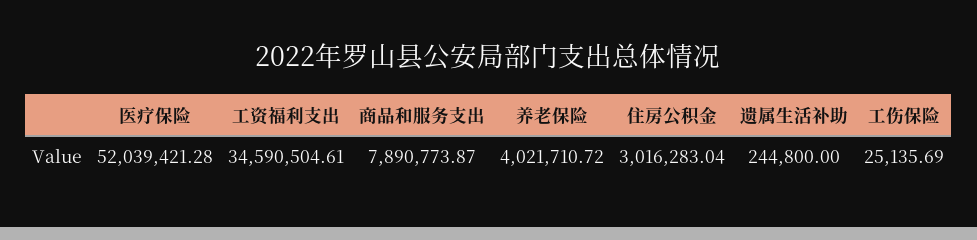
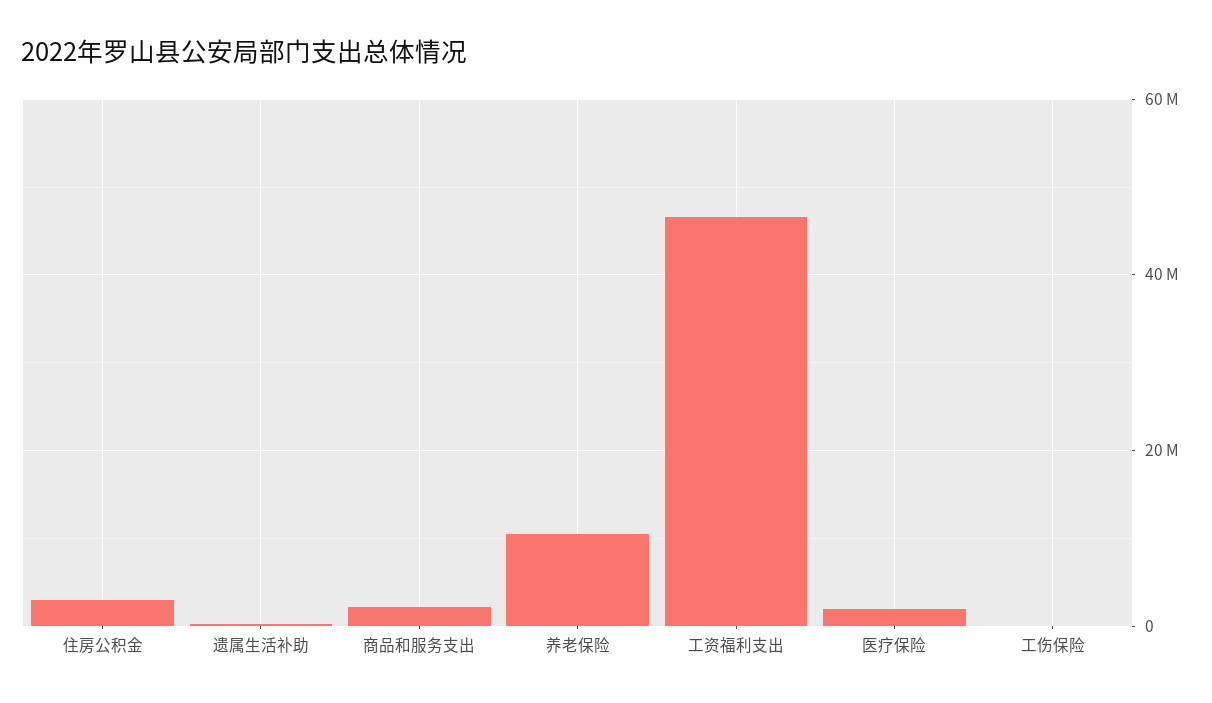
  {
-   "医疗保险": 52039421.28,
+   "医疗保险": 2000000,
-   "工资福利支出": 34590504.61,
+   "工资福利支出": 46000000,
-   "商品和服务支出": 7890773.87,
+   "商品和服务支出": 2000000,
-   "养老保险": 4021710.72,
+   "养老保险": 10000000,
    "住房公积金": 3016283.04,
    "遗属生活补助": 244800,
    "工伤保险": 25135.69
  }

